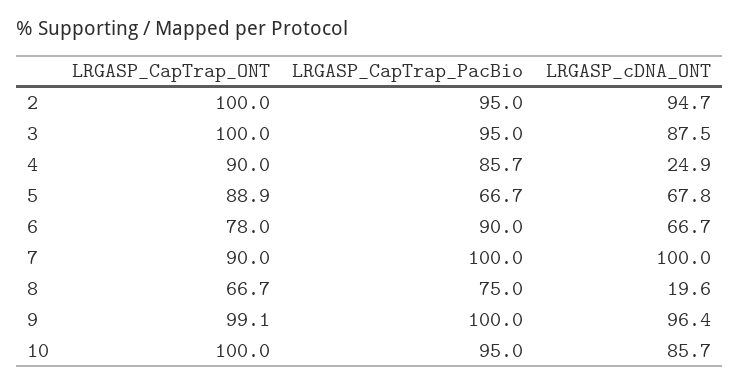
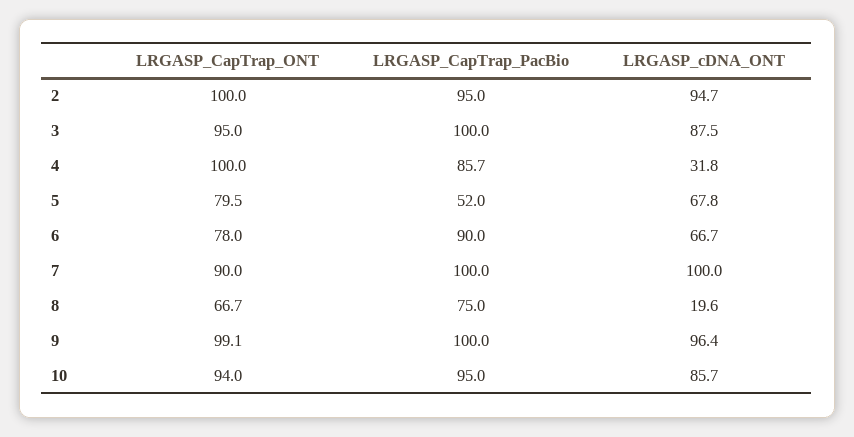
  {
    "LRGASP_CapTrap_ONT": {
      "2": 100,
-     "3": 100,
+     "3": 95,
-     "4": 90,
+     "4": 100,
-     "5": 88.9,
+     "5": 79.5,
      "6": 78,
      "7": 90,
      "8": 66.7,
      "9": 99.1,
-     "10": 100
+     "10": 94
    },
    "LRGASP_CapTrap_PacBio": {
      "2": 95,
-     "3": 95,
+     "3": 100,
      "4": 85.7,
-     "5": 66.7,
+     "5": 52,
      "6": 90,
      "7": 100,
      "8": 75,
      "9": 100,
      "10": 95
    },
    "LRGASP_cDNA_ONT": {
      "2": 94.7,
      "3": 87.5,
-     "4": 24.9,
+     "4": 31.8,
      "5": 67.8,
      "6": 66.7,
      "7": 100,
      "8": 19.6,
      "9": 96.4,
      "10": 85.7
    }
  }

